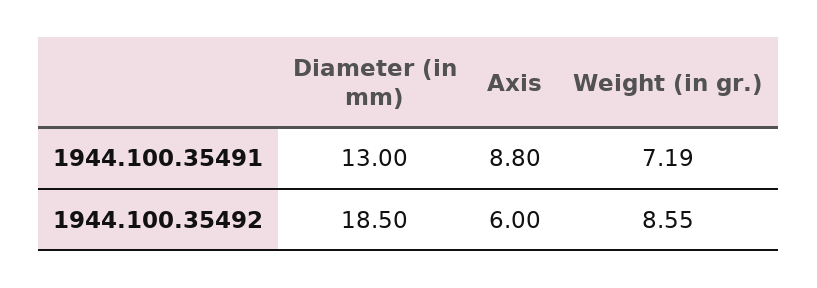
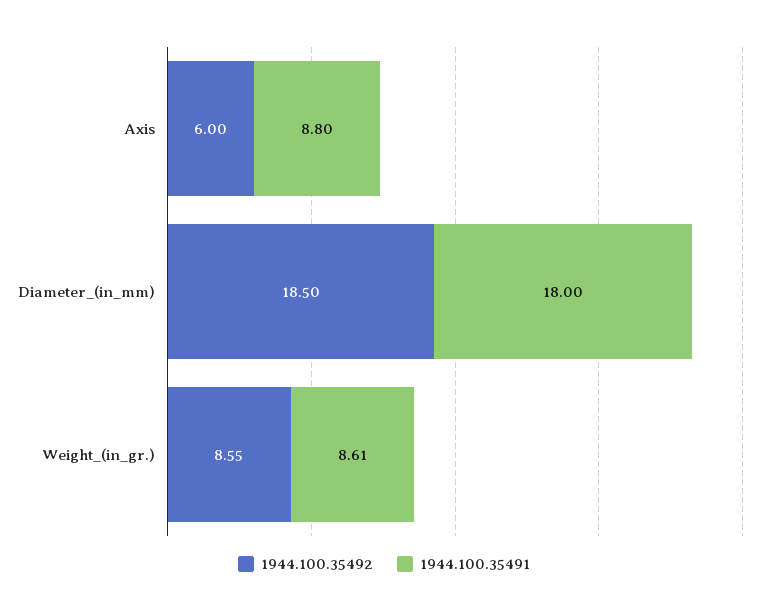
  {
    "1944.100.35491": {
-     "Diameter (in mm)": 13,
+     "Diameter (in mm)": 18,
      "Axis": 8.8,
-     "Weight (in gr.)": 7.19
+     "Weight (in gr.)": 8.61
    },
    "1944.100.35492": {
      "Diameter (in mm)": 18.5,
      "Axis": 6,
      "Weight (in gr.)": 8.55
    }
  }

